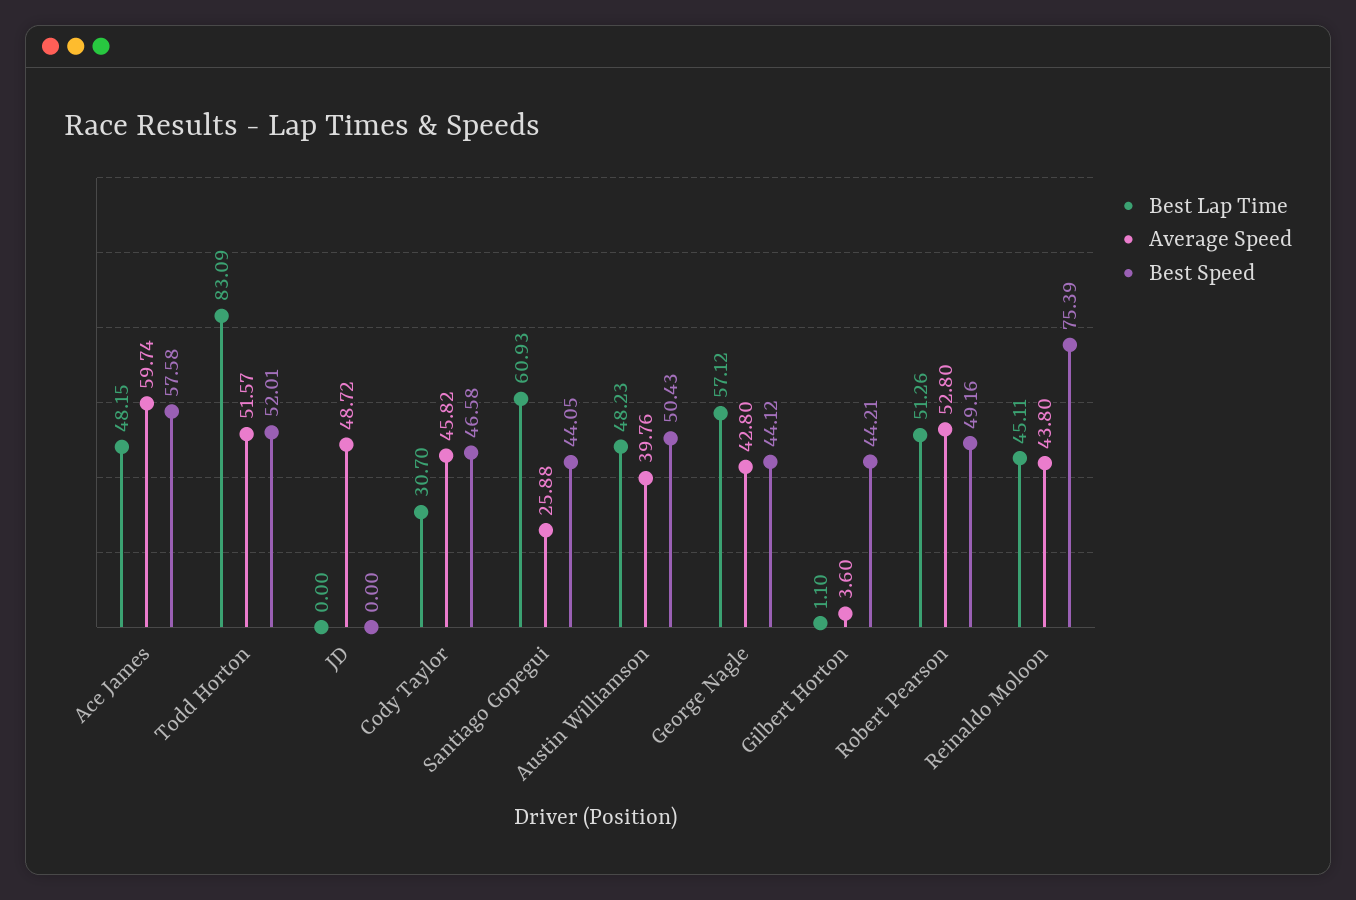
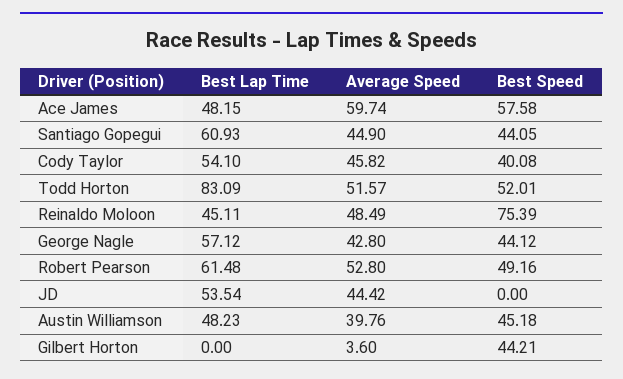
  {
    "Best Lap Time": {
      "Ace James": 48.15,
      "Todd Horton": 83.09,
-     "JD": 0,
+     "JD": 53.54,
-     "Cody Taylor": 30.7,
+     "Cody Taylor": 54.1,
      "Santiago Gopegui": 60.93,
      "Austin Williamson": 48.23,
      "George Nagle": 57.12,
-     "Gilbert Horton": 1.1,
+     "Gilbert Horton": 0,
-     "Robert Pearson": 51.26,
+     "Robert Pearson": 61.48,
      "Reinaldo Moloon": 45.11
    },
    "Average Speed": {
      "Ace James": 59.74,
      "Todd Horton": 51.57,
-     "JD": 48.72,
+     "JD": 44.42,
      "Cody Taylor": 45.82,
-     "Santiago Gopegui": 25.88,
+     "Santiago Gopegui": 44.9,
      "Austin Williamson": 39.76,
      "George Nagle": 42.8,
      "Gilbert Horton": 3.6,
      "Robert Pearson": 52.8,
-     "Reinaldo Moloon": 43.8
+     "Reinaldo Moloon": 48.49
    },
    "Best Speed": {
      "Ace James": 57.58,
      "Todd Horton": 52.01,
      "JD": 0,
-     "Cody Taylor": 46.58,
+     "Cody Taylor": 40.08,
      "Santiago Gopegui": 44.05,
-     "Austin Williamson": 50.43,
+     "Austin Williamson": 45.18,
      "George Nagle": 44.12,
      "Gilbert Horton": 44.21,
      "Robert Pearson": 49.16,
      "Reinaldo Moloon": 75.39
    }
  }

